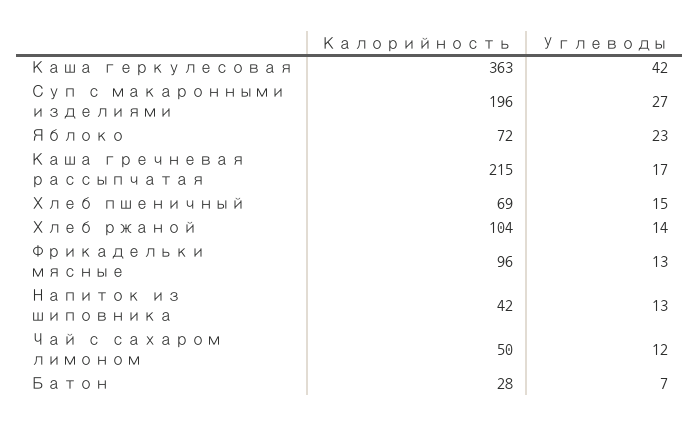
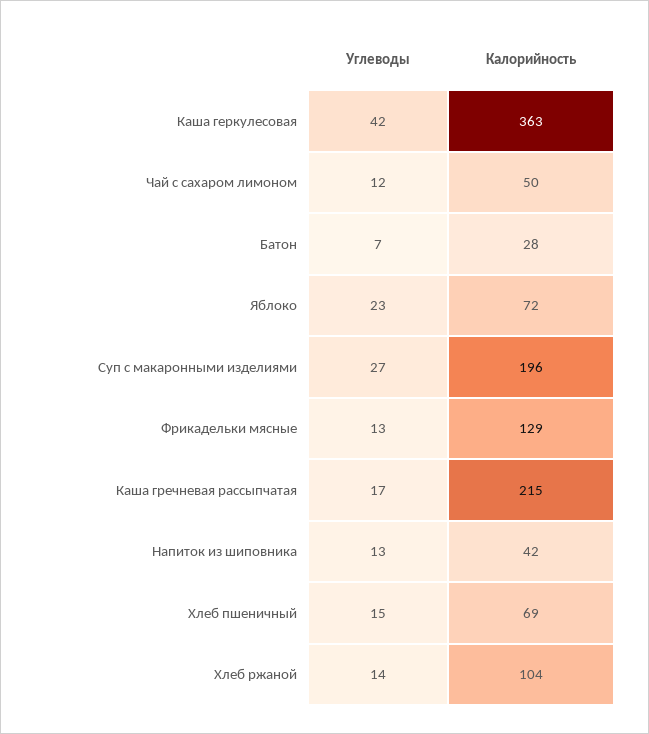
  {
    "Калорийность": {
      "Каша геркулесовая": 363,
      "Суп с макаронными изделиями": 196,
      "Яблоко": 72,
      "Каша гречневая рассыпчатая": 215,
      "Хлеб пшеничный": 69,
      "Хлеб ржаной": 104,
-     "Фрикадельки мясные": 96,
+     "Фрикадельки мясные": 129,
      "Напиток из шиповника": 42,
      "Чай с сахаром лимоном": 50,
      "Батон": 28
    },
    "Углеводы": {
      "Каша геркулесовая": 42,
      "Суп с макаронными изделиями": 27,
      "Яблоко": 23,
      "Каша гречневая рассыпчатая": 17,
      "Хлеб пшеничный": 15,
      "Хлеб ржаной": 14,
      "Фрикадельки мясные": 13,
      "Напиток из шиповника": 13,
      "Чай с сахаром лимоном": 12,
      "Батон": 7
    }
  }

